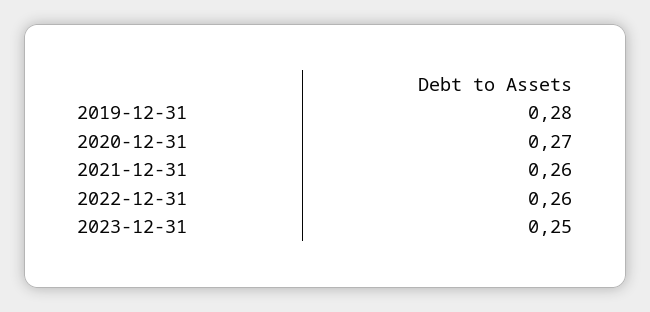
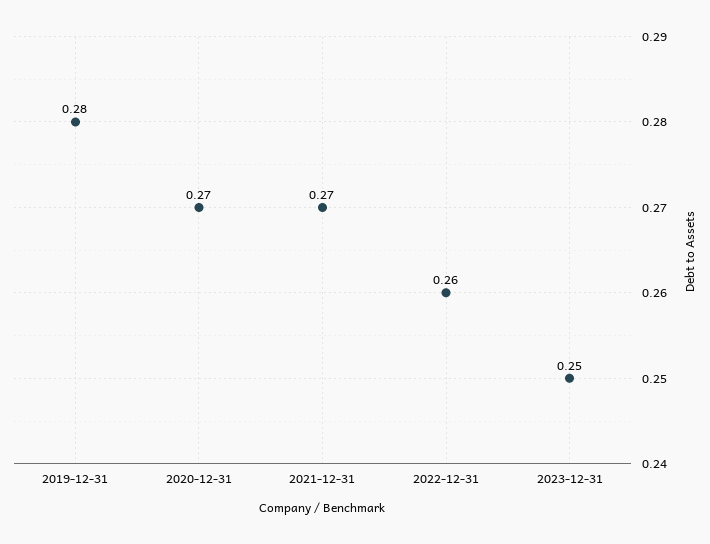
  {
    "2019-12-31": 0.28,
    "2020-12-31": 0.27,
-   "2021-12-31": 0.26,
+   "2021-12-31": 0.27,
    "2022-12-31": 0.26,
    "2023-12-31": 0.25
  }

